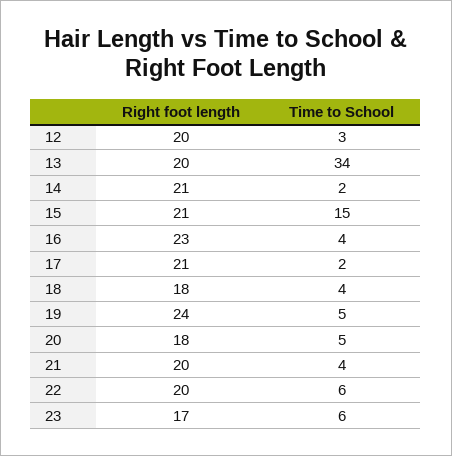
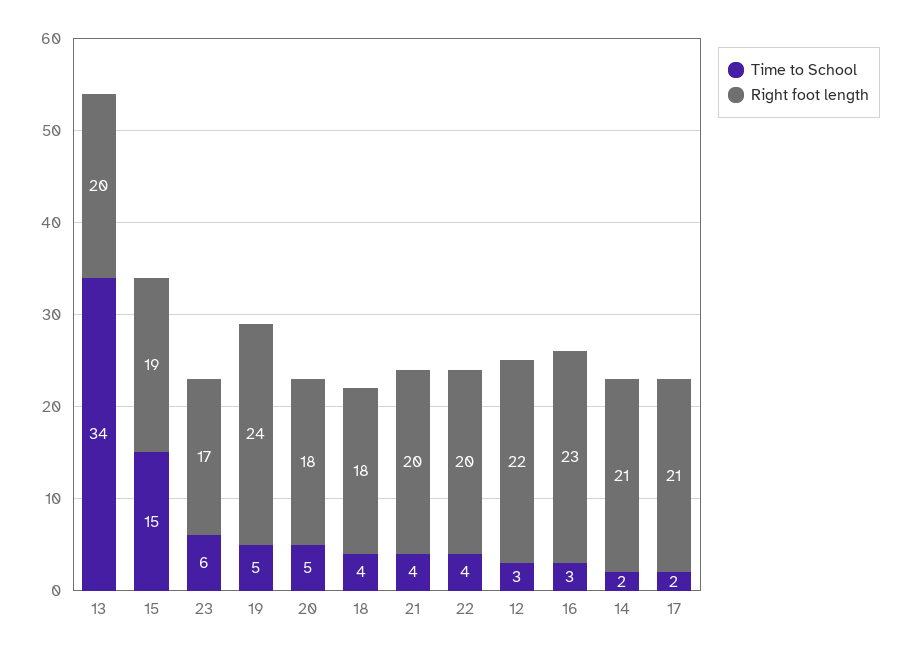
  {
    "Right foot length": {
-     "12": 20,
+     "12": 22,
      "13": 20,
      "14": 21,
-     "15": 21,
+     "15": 19,
      "16": 23,
      "17": 21,
      "18": 18,
      "19": 24,
      "20": 18,
      "21": 20,
      "22": 20,
      "23": 17
    },
    "Time to School": {
      "12": 3,
      "13": 34,
      "14": 2,
      "15": 15,
-     "16": 4,
+     "16": 3,
      "17": 2,
      "18": 4,
      "19": 5,
      "20": 5,
      "21": 4,
-     "22": 6,
+     "22": 4,
      "23": 6
    }
  }

